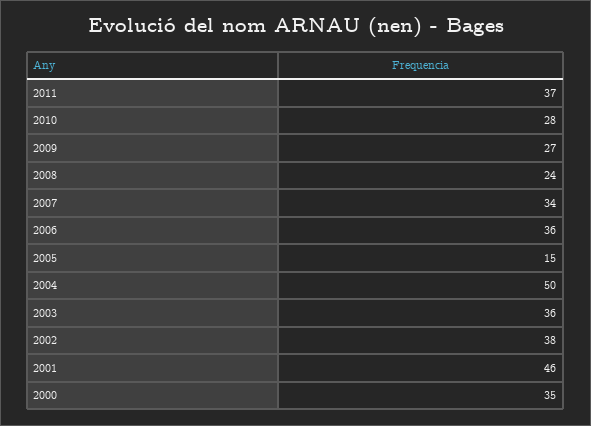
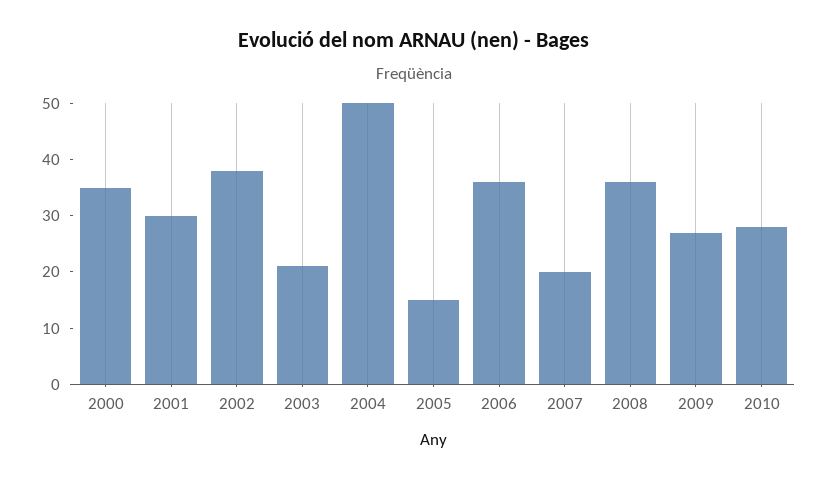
  {
-   "2011": 37,
    "2010": 28,
    "2009": 27,
-   "2008": 24,
+   "2008": 35,
-   "2007": 34,
+   "2007": 20,
    "2006": 36,
    "2005": 15,
    "2004": 50,
-   "2003": 36,
+   "2003": 20,
    "2002": 38,
-   "2001": 46,
+   "2001": 30,
    "2000": 35
  }

